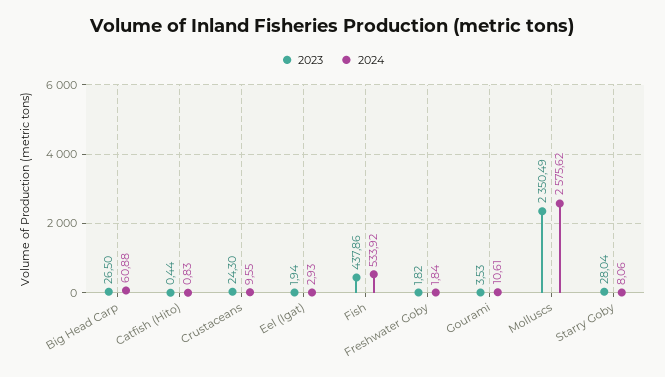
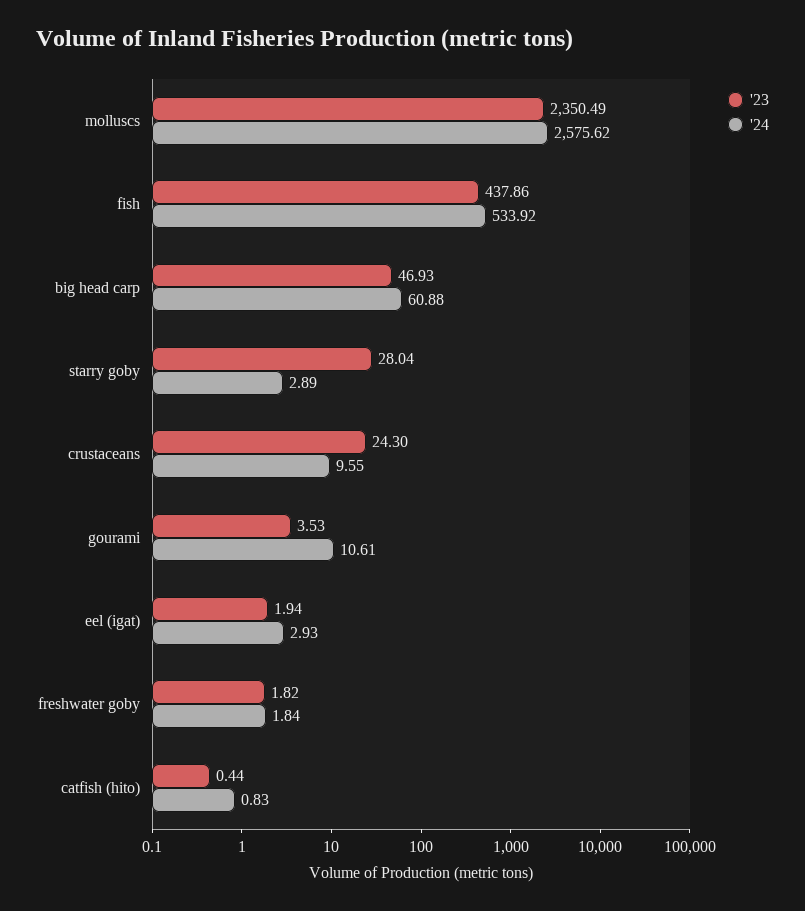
  {
    "2023": {
-     "Big Head Carp": 26.5,
+     "Big Head Carp": 46.93,
      "Catfish (Hito)": 0.44,
      "Crustaceans": 24.3,
      "Eel (Igat)": 1.94,
      "Fish": 437.86,
      "Freshwater Goby": 1.82,
      "Gourami": 3.53,
      "Molluscs": 2350.49,
      "Starry Goby": 28.04
    },
    "2024": {
      "Big Head Carp": 60.88,
      "Catfish (Hito)": 0.83,
      "Crustaceans": 9.55,
      "Eel (Igat)": 2.93,
      "Fish": 533.92,
      "Freshwater Goby": 1.84,
      "Gourami": 10.61,
      "Molluscs": 2575.62,
-     "Starry Goby": 8.06
+     "Starry Goby": 2.89
    }
  }

